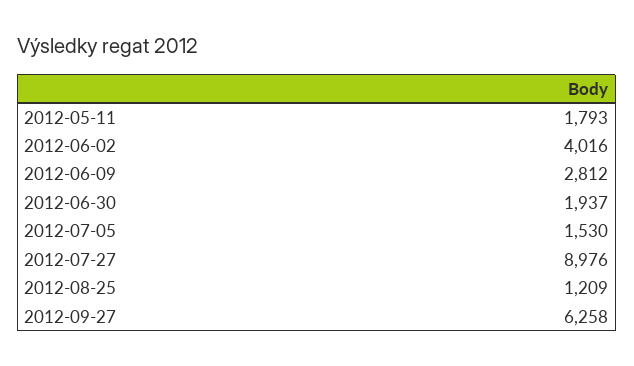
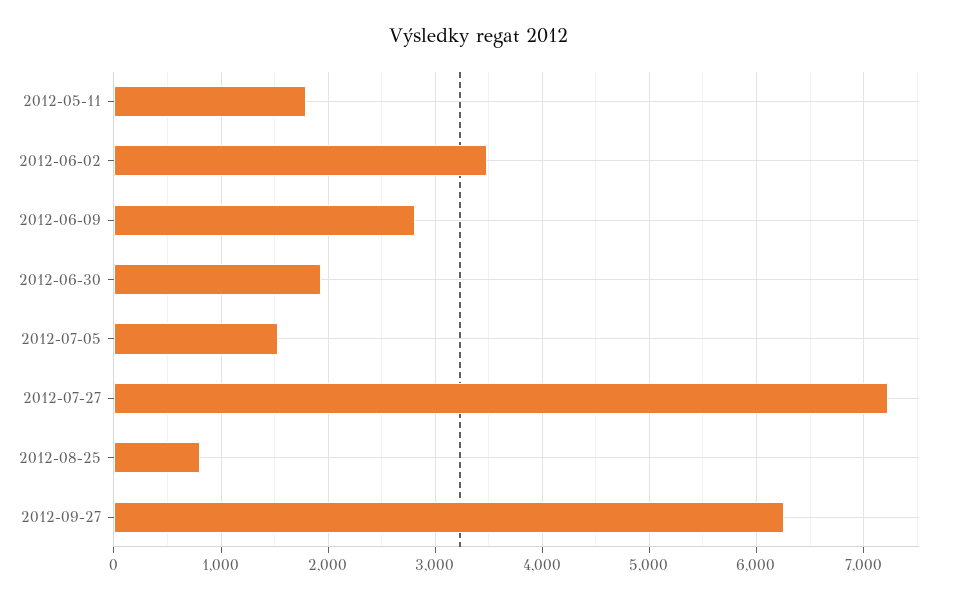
  {
    "2012-05-11": 1793,
-   "2012-06-02": 4016,
+   "2012-06-02": 3500,
    "2012-06-09": 2812,
    "2012-06-30": 1937,
    "2012-07-05": 1530,
-   "2012-07-27": 8976,
+   "2012-07-27": 7200,
-   "2012-08-25": 1209,
+   "2012-08-25": 800,
    "2012-09-27": 6258
  }

